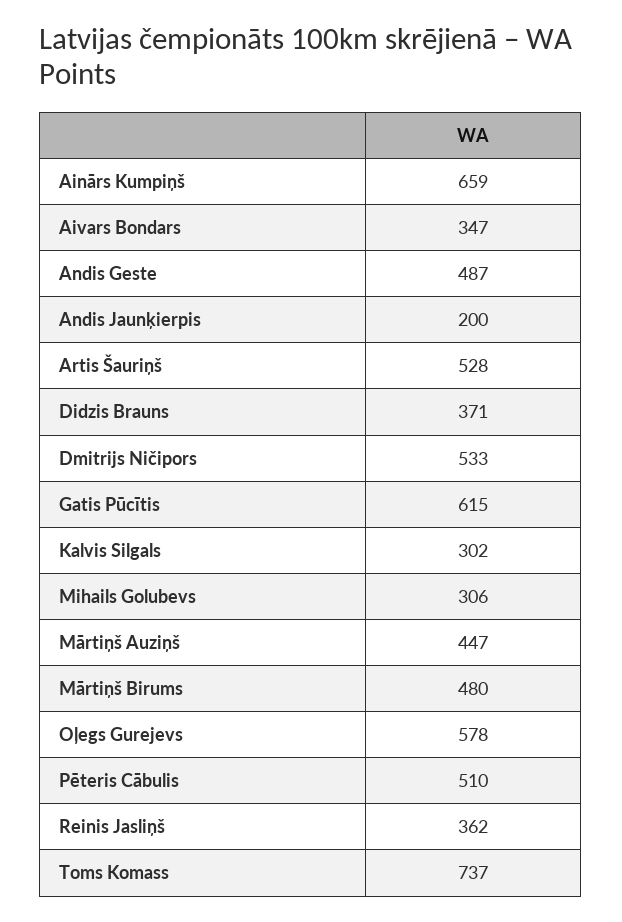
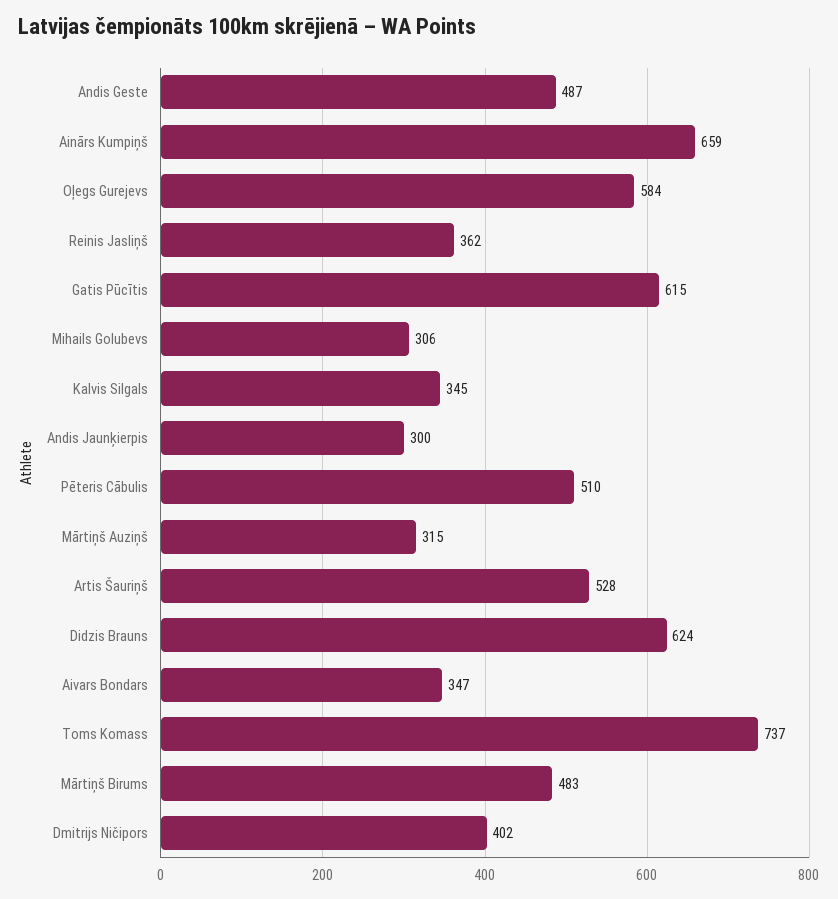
  {
    "Ainārs Kumpiņš": 659,
    "Aivars Bondars": 347,
    "Andis Geste": 487,
-   "Andis Jaunķierpis": 200,
+   "Andis Jaunķierpis": 300,
    "Artis Šauriņš": 528,
-   "Didzis Brauns": 371,
+   "Didzis Brauns": 624,
-   "Dmitrijs Ničipors": 533,
+   "Dmitrijs Ničipors": 402,
    "Gatis Pūcītis": 615,
-   "Kalvis Silgals": 302,
+   "Kalvis Silgals": 345,
    "Mihails Golubevs": 306,
-   "Mārtiņš Auziņš": 447,
+   "Mārtiņš Auziņš": 315,
-   "Mārtiņš Birums": 480,
+   "Mārtiņš Birums": 483,
-   "Oļegs Gurejevs": 578,
+   "Oļegs Gurejevs": 584,
    "Pēteris Cābulis": 510,
    "Reinis Jasliņš": 362,
    "Toms Komass": 737
  }

